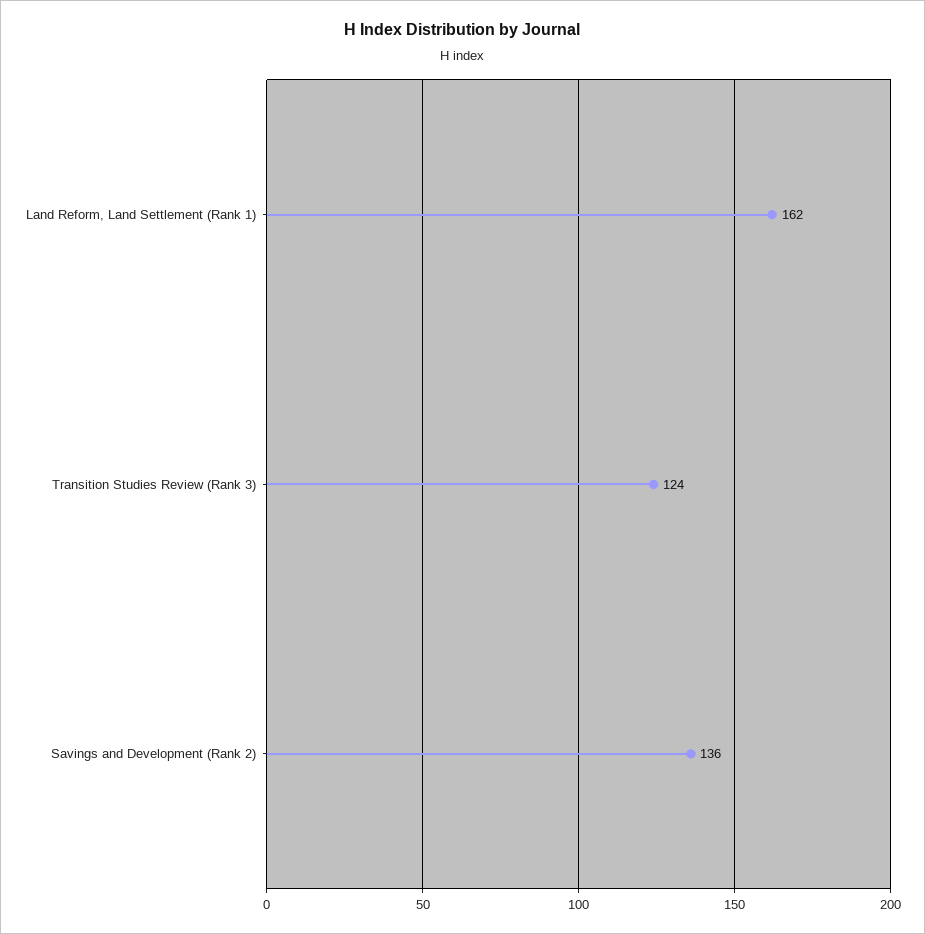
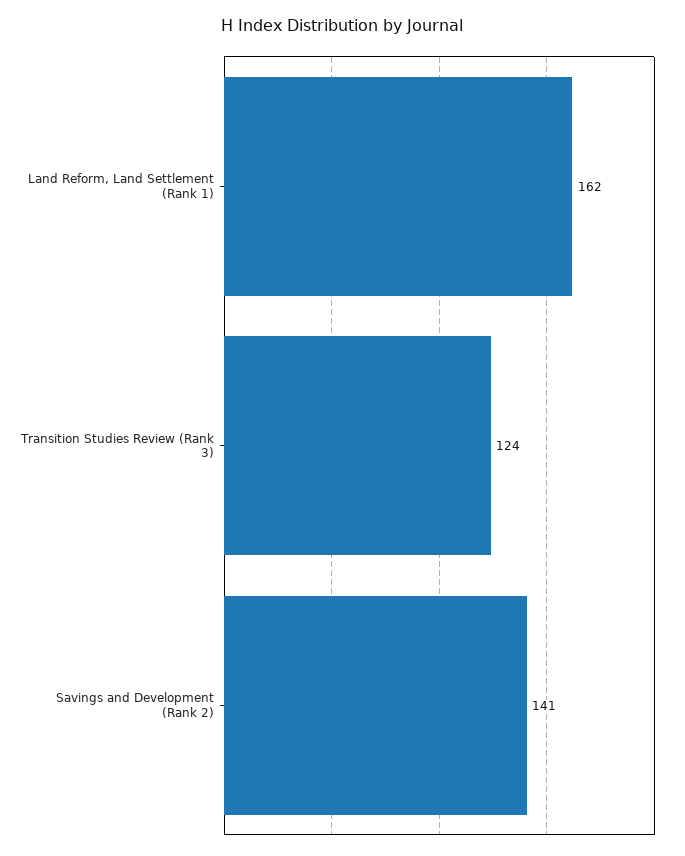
  {
    "Land Reform, Land Settlement (Rank 1)": 162,
    "Transition Studies Review (Rank 3)": 124,
-   "Savings and Development (Rank 2)": 136
+   "Savings and Development (Rank 2)": 141
  }

